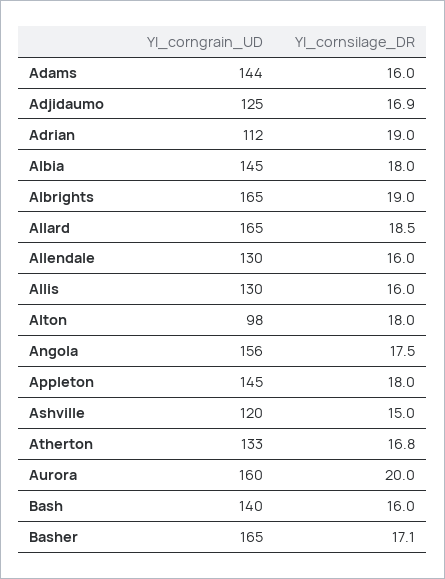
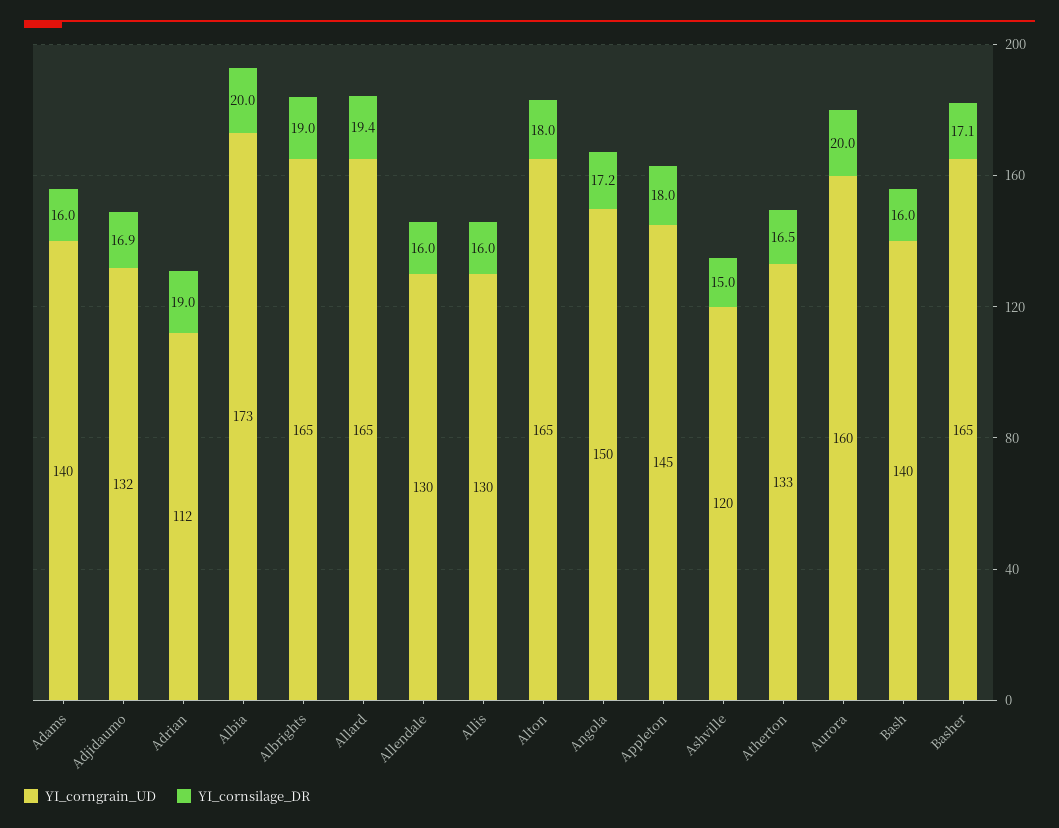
  {
    "YI_corngrain_UD": {
-     "Adams": 144,
+     "Adams": 140,
-     "Adjidaumo": 125,
+     "Adjidaumo": 132,
      "Adrian": 112,
-     "Albia": 145,
+     "Albia": 173,
      "Albrights": 165,
      "Allard": 165,
      "Allendale": 130,
      "Allis": 130,
-     "Alton": 98,
+     "Alton": 165,
-     "Angola": 156,
+     "Angola": 150,
      "Appleton": 145,
      "Ashville": 120,
      "Atherton": 133,
      "Aurora": 160,
      "Bash": 140,
      "Basher": 165
    },
    "YI_cornsilage_DR": {
      "Adams": 16,
      "Adjidaumo": 16.9,
      "Adrian": 19,
-     "Albia": 18,
+     "Albia": 20,
      "Albrights": 19,
-     "Allard": 18.5,
+     "Allard": 19.4,
      "Allendale": 16,
      "Allis": 16,
      "Alton": 18,
-     "Angola": 17.5,
+     "Angola": 17.2,
      "Appleton": 18,
      "Ashville": 15,
-     "Atherton": 16.8,
+     "Atherton": 16.5,
      "Aurora": 20,
      "Bash": 16,
      "Basher": 17.1
    }
  }

